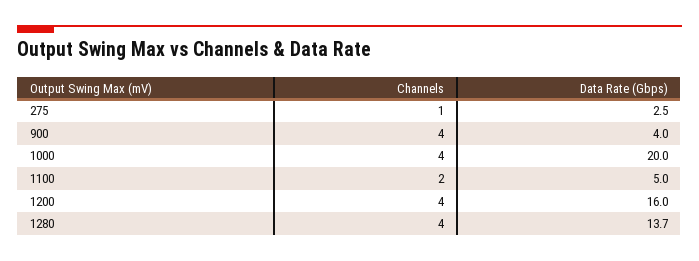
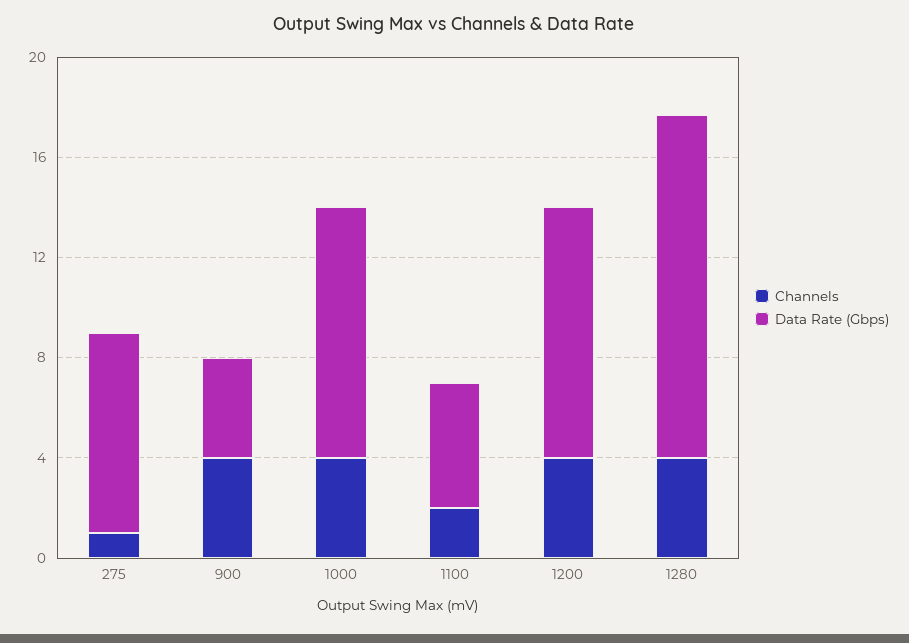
  {
    "Channels": {
      "275": 1,
      "900": 4,
      "1000": 4,
      "1100": 2,
      "1200": 4,
      "1280": 4
    },
    "Data Rate (Gbps)": {
-     "275": 2.5,
+     "275": 8,
      "900": 4,
-     "1000": 20,
+     "1000": 10,
      "1100": 5,
-     "1200": 16,
+     "1200": 10,
      "1280": 13.7
    }
  }

